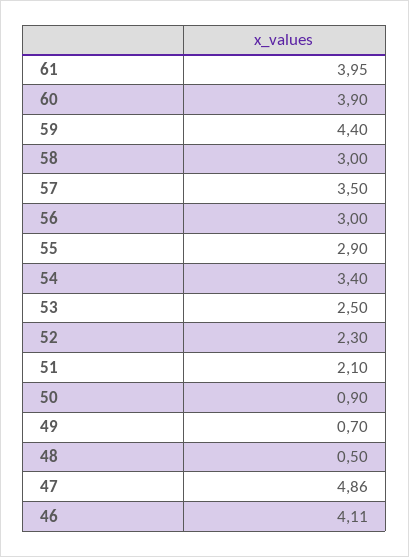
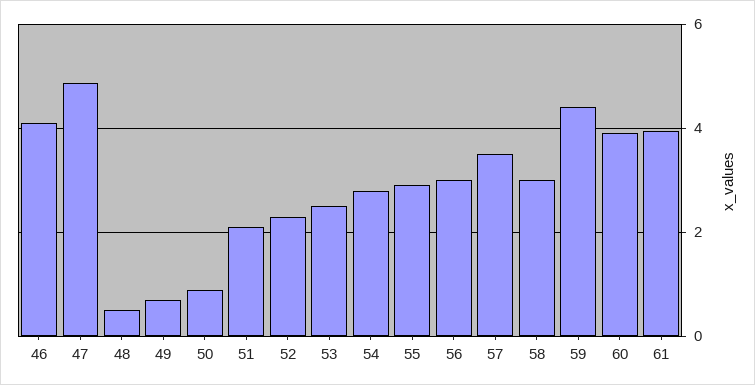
  {
    "61": 3.95,
    "60": 3.9,
    "59": 4.4,
    "58": 3,
    "57": 3.5,
    "56": 3,
    "55": 2.9,
-   "54": 3.4,
+   "54": 2.8,
    "53": 2.5,
    "52": 2.3,
    "51": 2.1,
    "50": 0.9,
    "49": 0.7,
    "48": 0.5,
    "47": 4.86,
    "46": 4.11
  }

